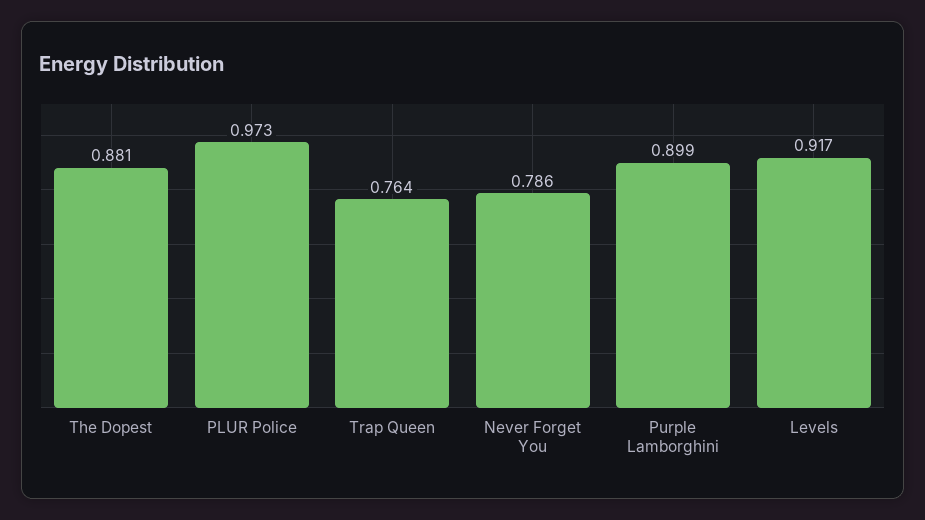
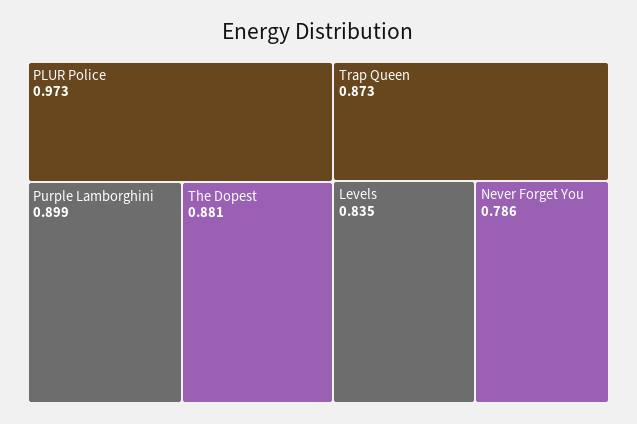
  {
    "The Dopest": 0.881,
    "PLUR Police": 0.973,
-   "Trap Queen": 0.764,
+   "Trap Queen": 0.873,
    "Never Forget You": 0.786,
    "Purple Lamborghini": 0.899,
-   "Levels": 0.917
+   "Levels": 0.835
  }

